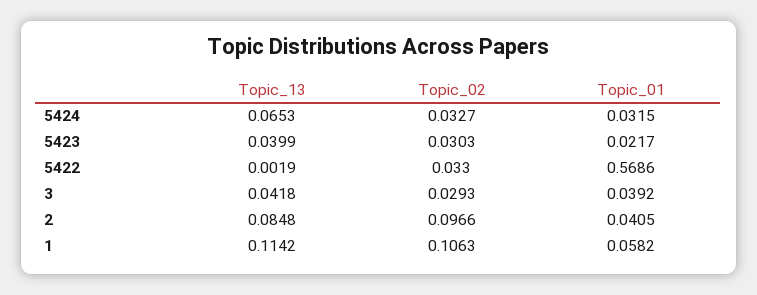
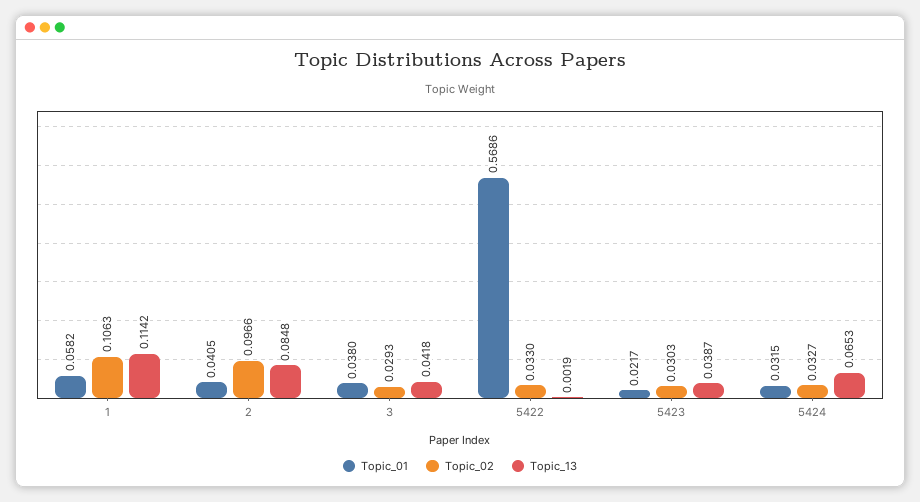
  {
    "Topic_13": {
      "5424": 0.0653,
-     "5423": 0.0399,
+     "5423": 0.0387,
      "5422": 0.0019,
      "3": 0.0418,
      "2": 0.0848,
      "1": 0.1142
    },
    "Topic_02": {
      "5424": 0.0327,
      "5423": 0.0303,
      "5422": 0.033,
      "3": 0.0293,
      "2": 0.0966,
      "1": 0.1063
    },
    "Topic_01": {
      "5424": 0.0315,
      "5423": 0.0217,
      "5422": 0.5686,
-     "3": 0.0392,
+     "3": 0.038,
      "2": 0.0405,
      "1": 0.0582
    }
  }

